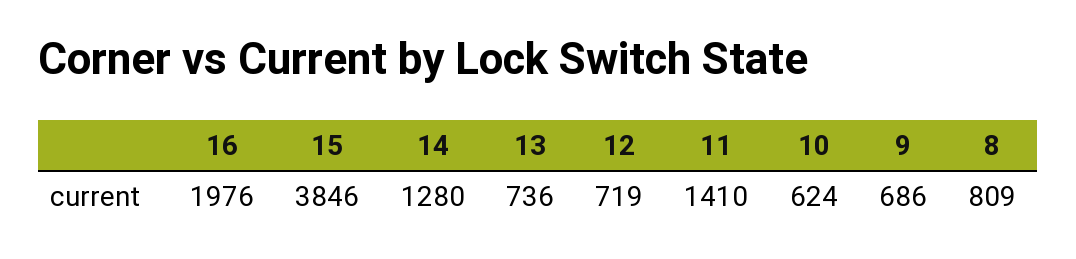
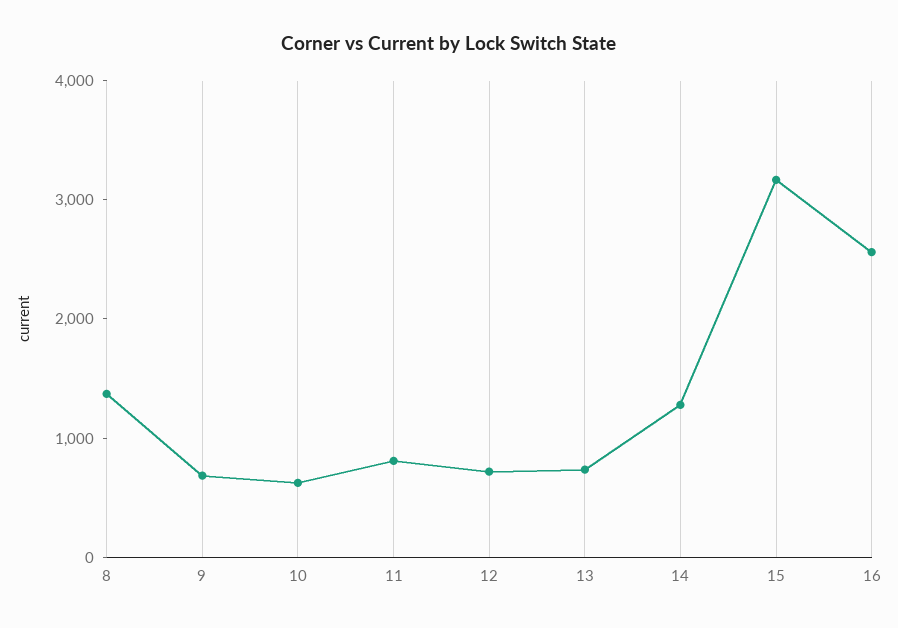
  {
-   "16": 1976,
+   "16": 2600,
-   "15": 3846,
+   "15": 3200,
    "14": 1280,
    "13": 736,
    "12": 719,
-   "11": 1410,
+   "11": 800,
    "10": 624,
    "9": 686,
-   "8": 809
+   "8": 1400
  }

